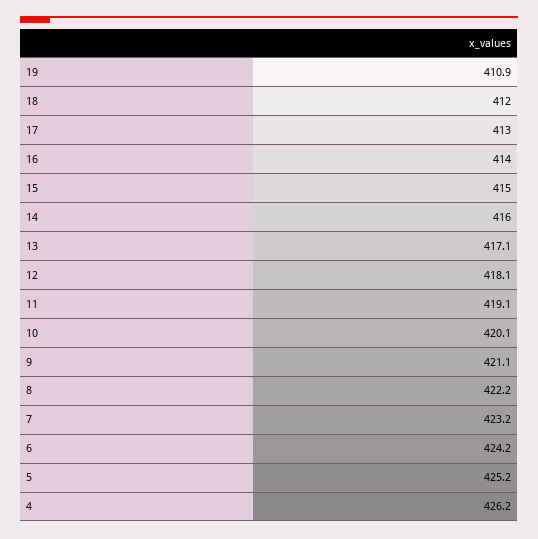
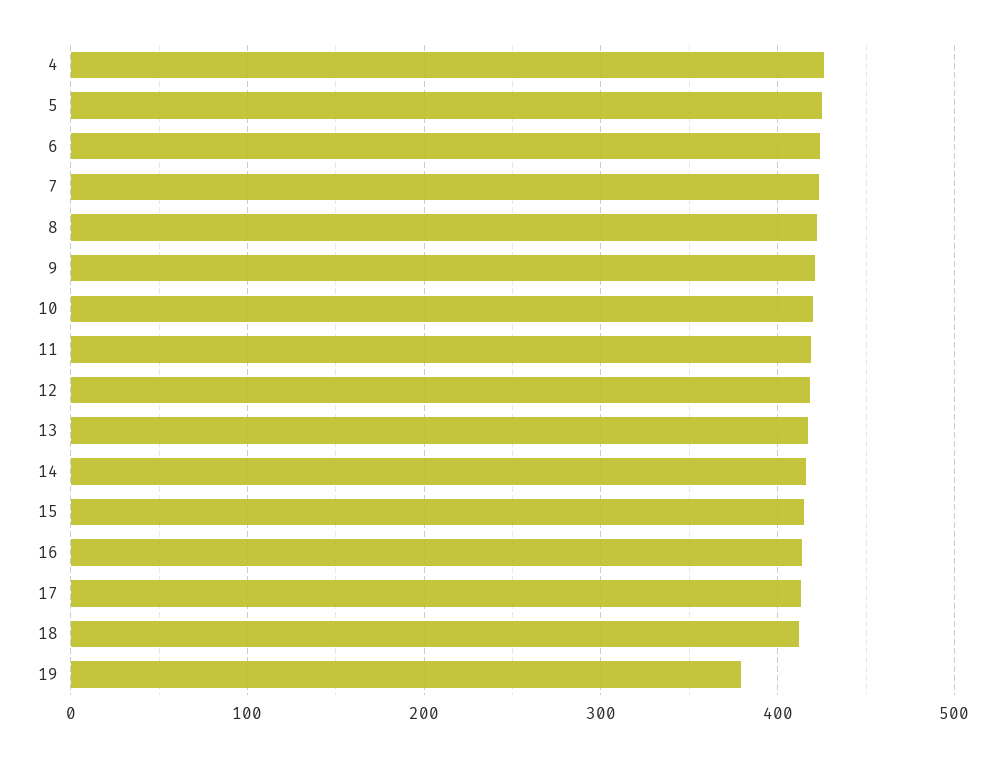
  {
-   "19": 410.9,
+   "19": 380,
    "18": 412,
    "17": 413,
    "16": 414,
    "15": 415,
    "14": 416,
    "13": 417.1,
    "12": 418.1,
    "11": 419.1,
    "10": 420.1,
    "9": 421.1,
    "8": 422.2,
    "7": 423.2,
    "6": 424.2,
    "5": 425.2,
    "4": 426.2
  }

